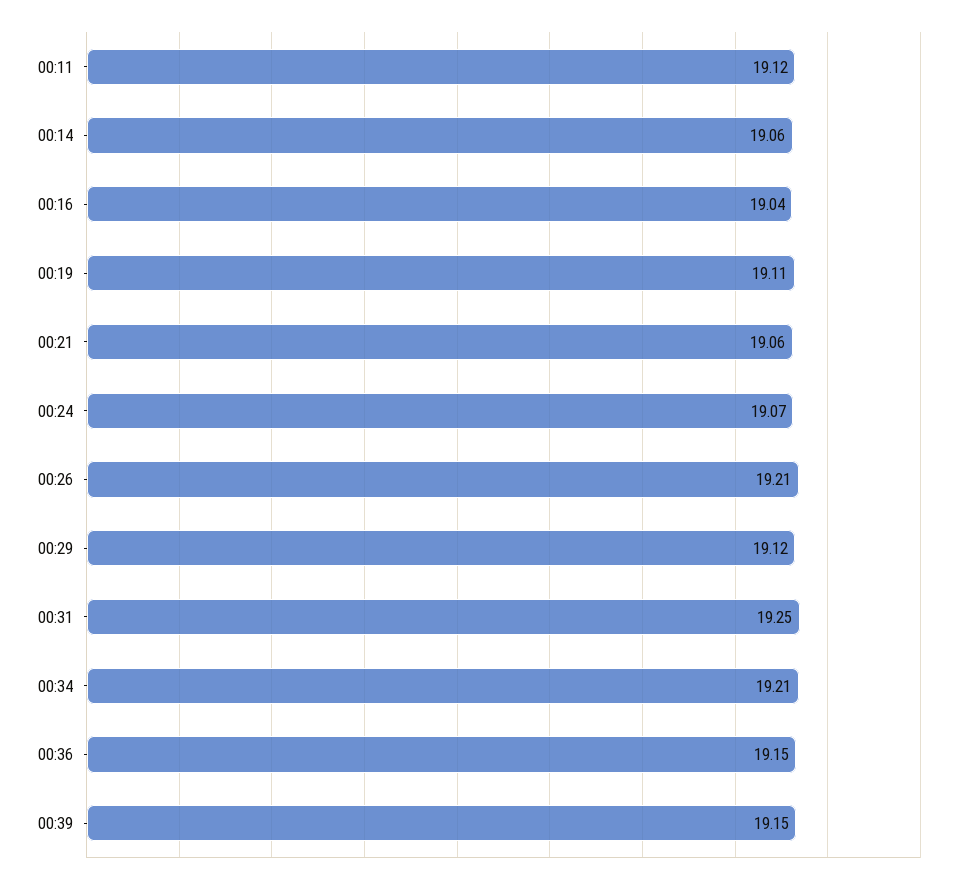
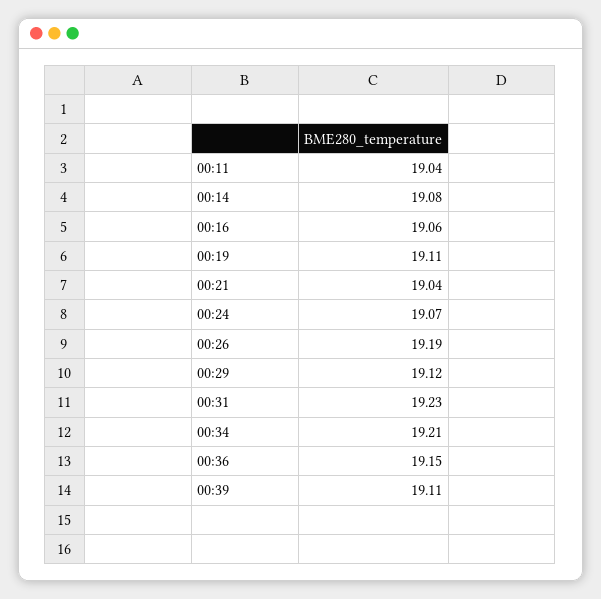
  {
-   "00:11": 19.12,
+   "00:11": 19.04,
-   "00:14": 19.06,
+   "00:14": 19.08,
-   "00:16": 19.04,
+   "00:16": 19.06,
    "00:19": 19.11,
-   "00:21": 19.06,
+   "00:21": 19.04,
    "00:24": 19.07,
-   "00:26": 19.21,
+   "00:26": 19.19,
    "00:29": 19.12,
-   "00:31": 19.25,
+   "00:31": 19.23,
    "00:34": 19.21,
    "00:36": 19.15,
-   "00:39": 19.15
+   "00:39": 19.11
  }

